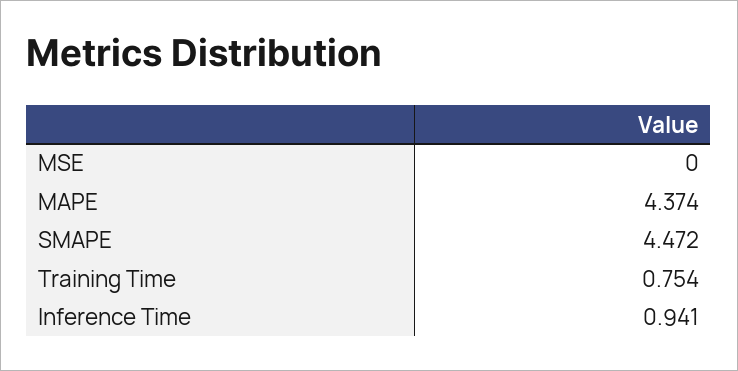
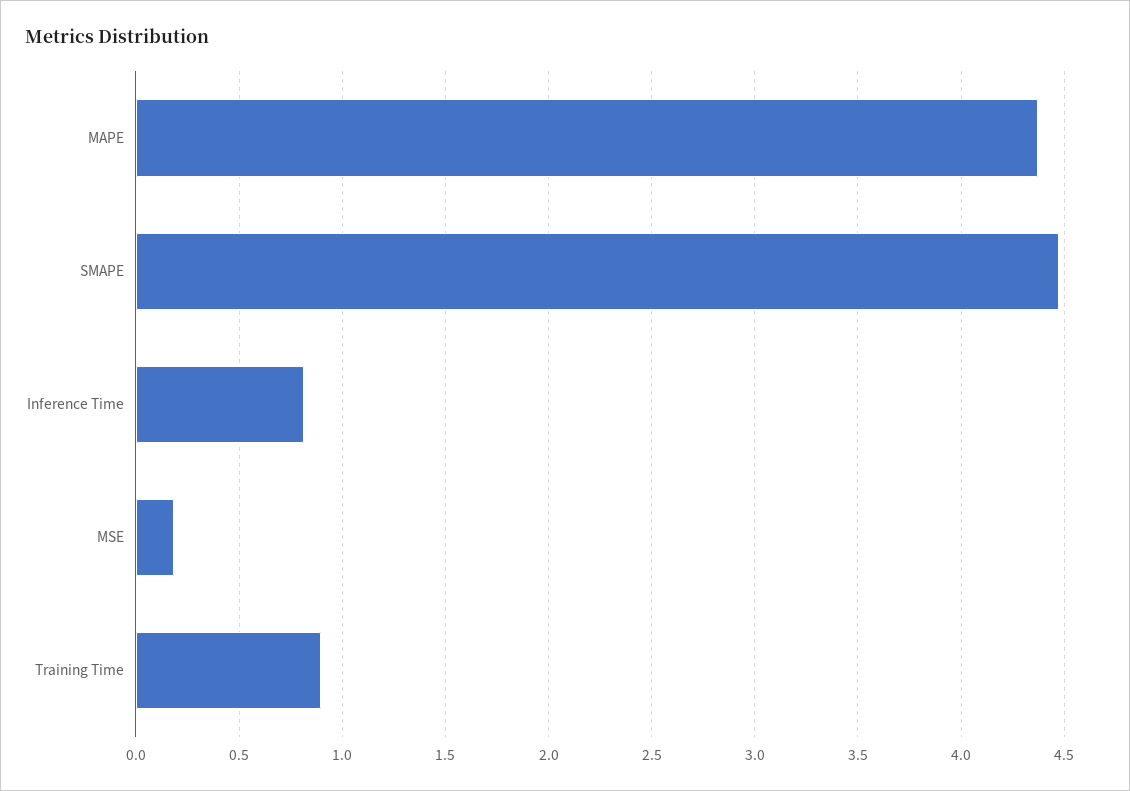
  {
-   "MSE": 0,
+   "MSE": 0.2,
    "MAPE": 4.374,
    "SMAPE": 4.472,
-   "Training Time": 0.754,
+   "Training Time": 0.9,
-   "Inference Time": 0.941
+   "Inference Time": 0.8
  }

